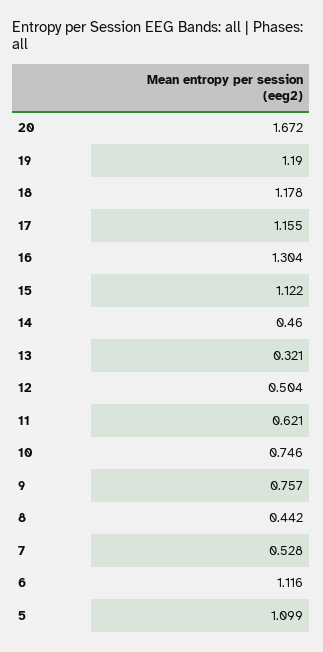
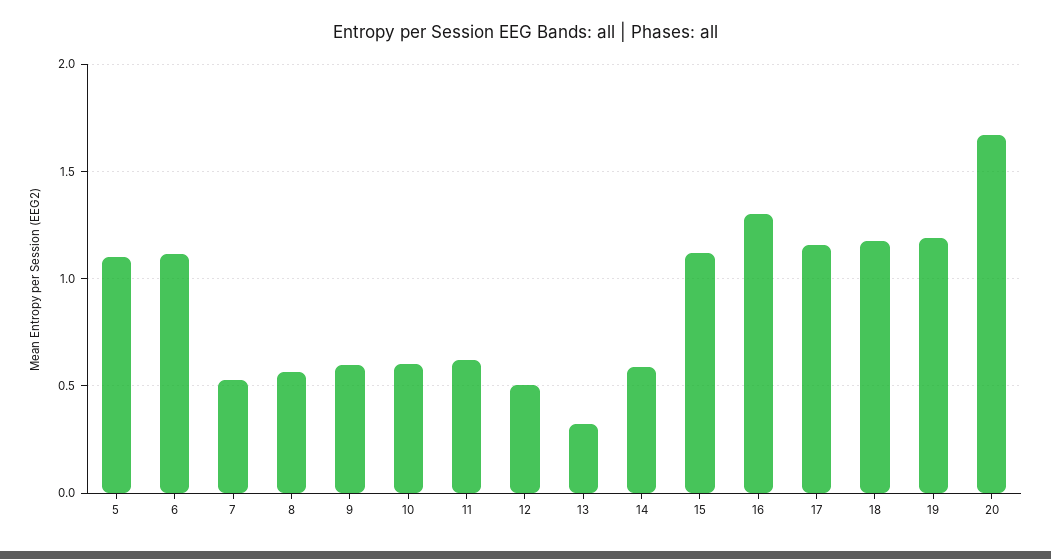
  {
    "20": 1.672,
    "19": 1.19,
    "18": 1.178,
    "17": 1.155,
    "16": 1.304,
    "15": 1.122,
-   "14": 0.46,
+   "14": 0.6,
    "13": 0.321,
    "12": 0.504,
    "11": 0.621,
-   "10": 0.746,
+   "10": 0.6,
-   "9": 0.757,
+   "9": 0.6,
-   "8": 0.442,
+   "8": 0.55,
    "7": 0.528,
    "6": 1.116,
    "5": 1.099
  }

